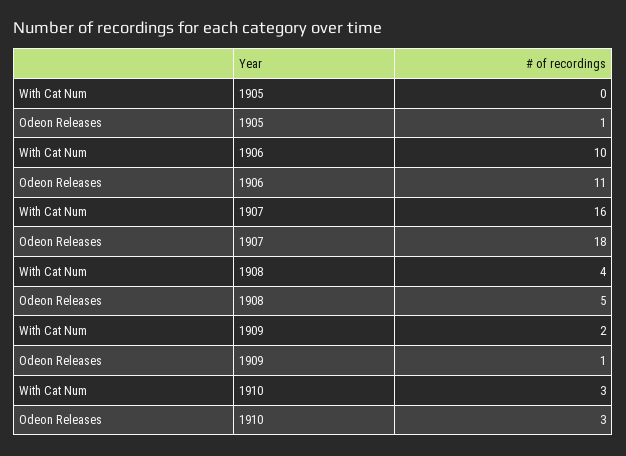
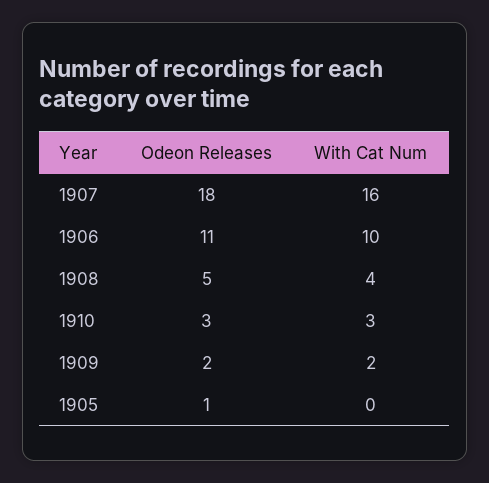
  {
    "With Cat Num": {
      "1905": 0,
      "1906": 10,
      "1907": 16,
      "1908": 4,
      "1909": 2,
      "1910": 3
    },
    "Odeon Releases": {
      "1905": 1,
      "1906": 11,
      "1907": 18,
      "1908": 5,
-     "1909": 1,
+     "1909": 2,
      "1910": 3
    }
  }

